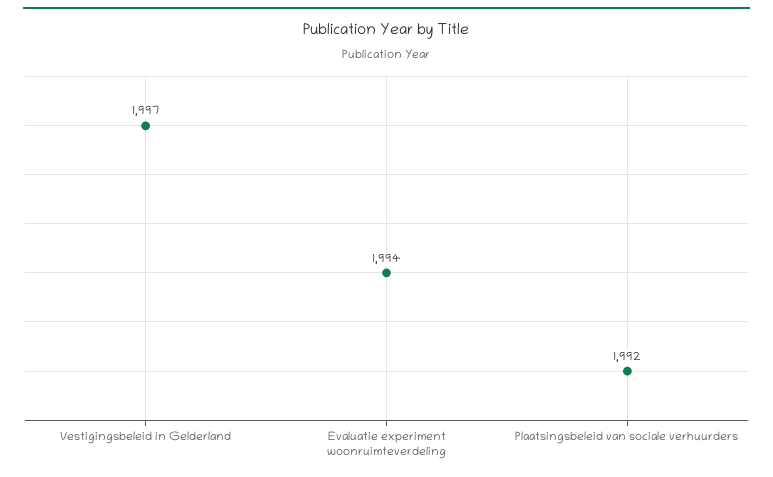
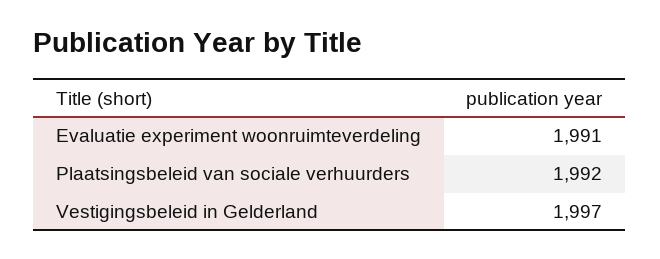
  {
    "Vestigingsbeleid in Gelderland": 1997,
-   "Evaluatie experiment woonruimteverdeling": 1994,
+   "Evaluatie experiment woonruimteverdeling": 1991,
    "Plaatsingsbeleid van sociale verhuurders": 1992
  }

